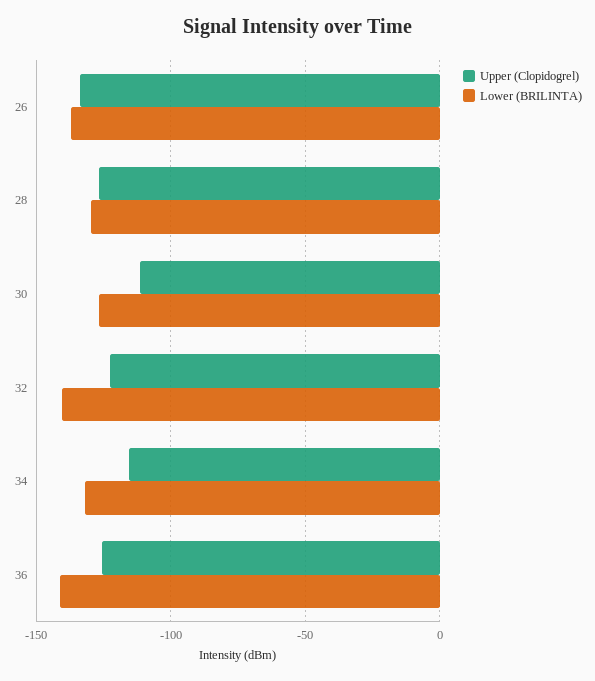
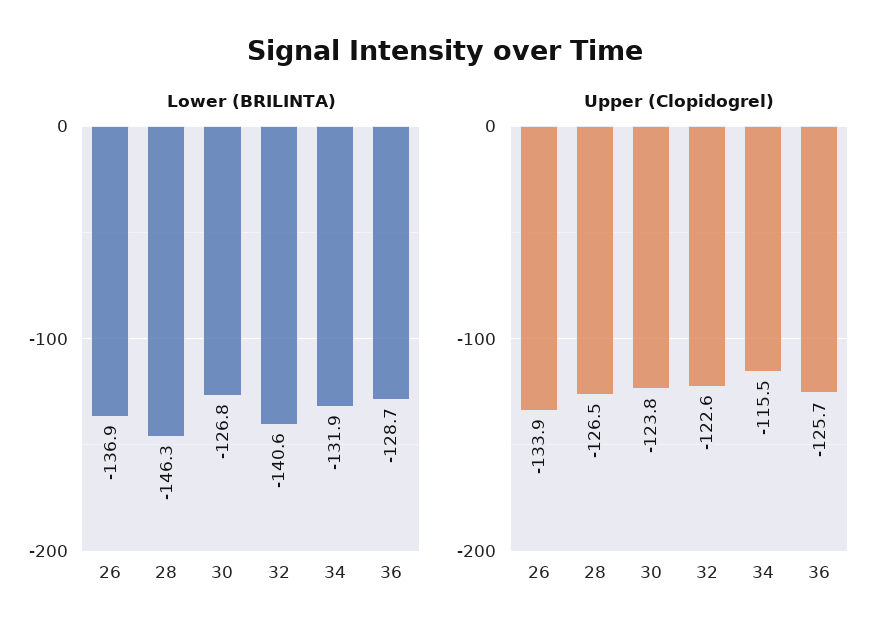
  {
    "Upper (Clopidogrel)": {
      "26": -133.9,
      "28": -126.5,
-     "30": -110,
+     "30": -123.8,
      "32": -122.6,
      "34": -115.5,
      "36": -125.7
    },
    "Lower (BRILINTA)": {
      "26": -136.9,
-     "28": -130,
+     "28": -146.3,
      "30": -126.8,
      "32": -140.6,
      "34": -131.9,
-     "36": -140
+     "36": -128.7
    }
  }

